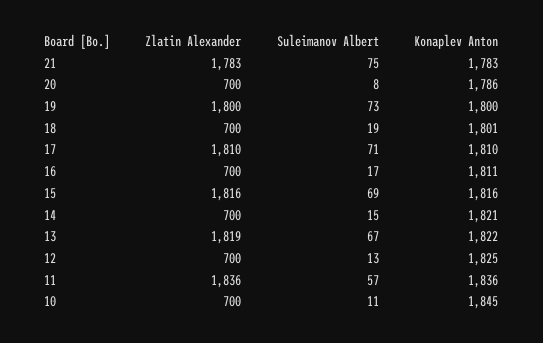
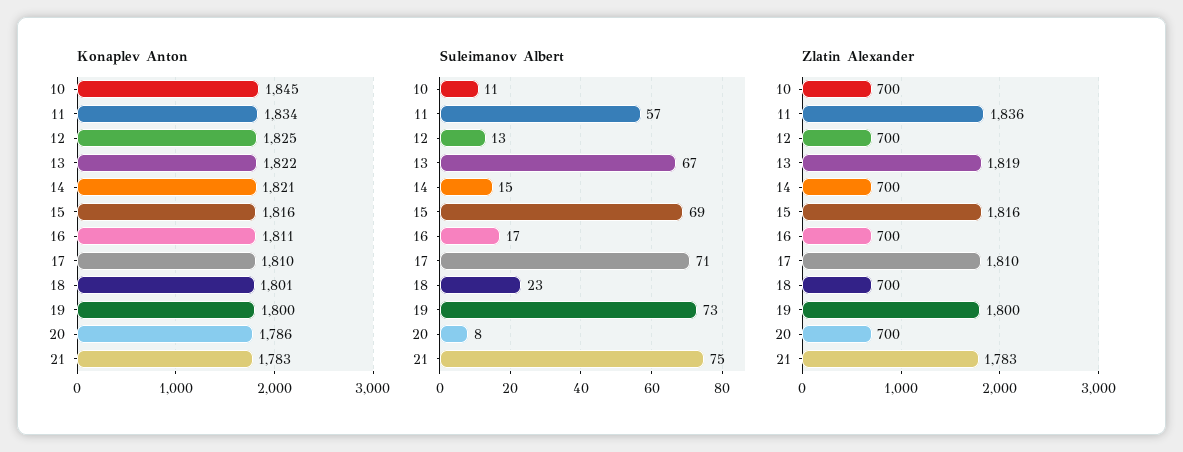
  {
    "Zlatin Alexander": {
      "21": 1783,
      "20": 700,
      "19": 1800,
      "18": 700,
      "17": 1810,
      "16": 700,
      "15": 1816,
      "14": 700,
      "13": 1819,
      "12": 700,
      "11": 1836,
      "10": 700
    },
    "Suleimanov Albert": {
      "21": 75,
      "20": 8,
      "19": 73,
-     "18": 19,
+     "18": 23,
      "17": 71,
      "16": 17,
      "15": 69,
      "14": 15,
      "13": 67,
      "12": 13,
      "11": 57,
      "10": 11
    },
    "Konaplev Anton": {
      "21": 1783,
      "20": 1786,
      "19": 1800,
      "18": 1801,
      "17": 1810,
      "16": 1811,
      "15": 1816,
      "14": 1821,
      "13": 1822,
      "12": 1825,
-     "11": 1836,
+     "11": 1834,
      "10": 1845
    }
  }

